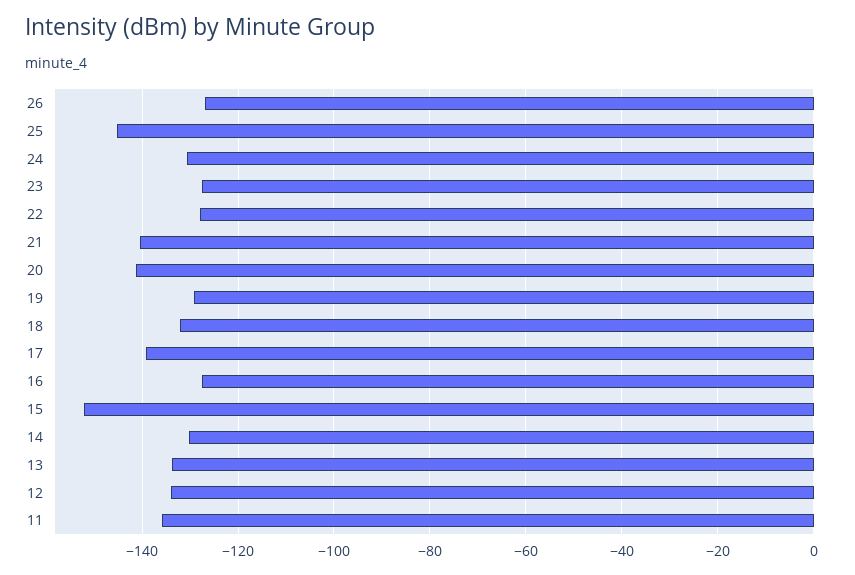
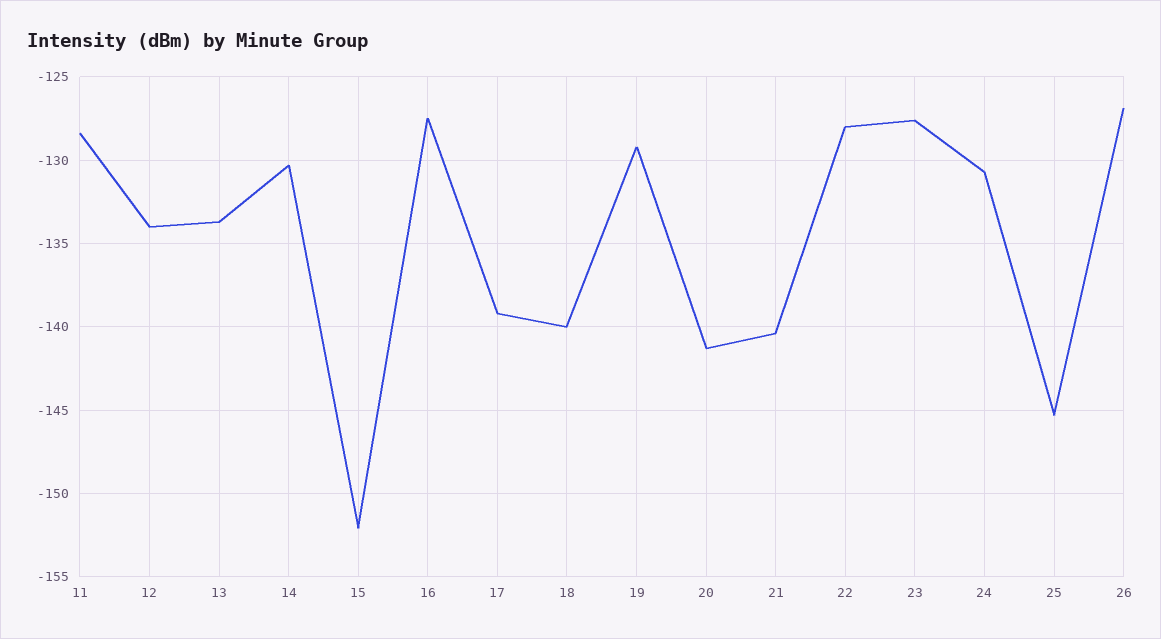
  {
    "26": -127,
    "25": -145.5,
    "24": -130.5,
    "23": -127.5,
    "22": -128,
    "21": -140.5,
    "20": -141.5,
    "19": -129,
-   "18": -132,
+   "18": -140,
    "17": -139,
    "16": -127.5,
    "15": -152,
    "14": -130.5,
    "13": -133.5,
    "12": -134,
-   "11": -136
+   "11": -128.5
  }

